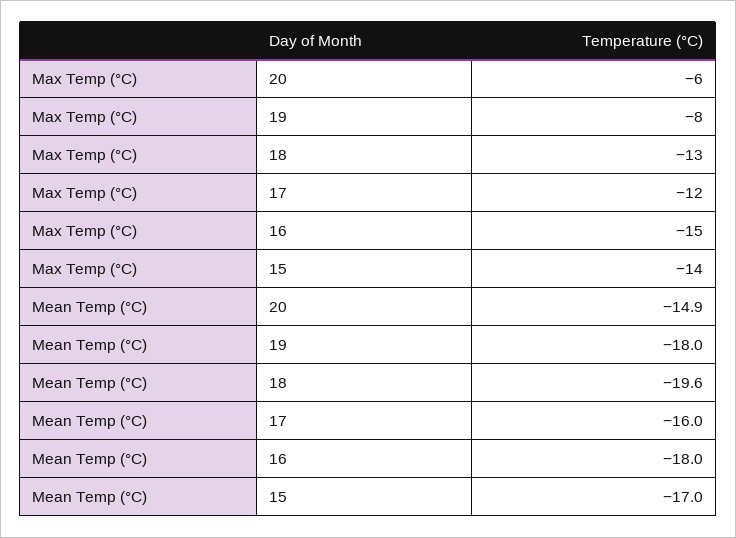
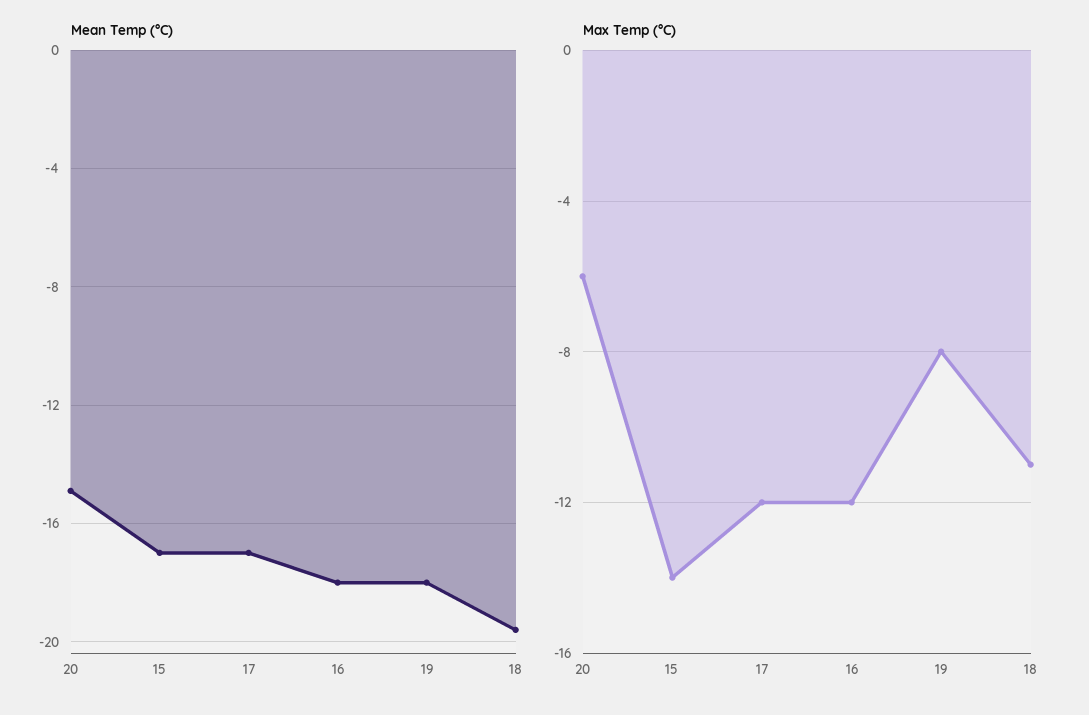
  {
    "Max Temp (°C)": {
      "20": -6,
      "19": -8,
-     "18": -13,
+     "18": -11,
      "17": -12,
-     "16": -15,
+     "16": -12,
      "15": -14
    },
    "Mean Temp (°C)": {
      "20": -14.9,
      "19": -18,
      "18": -19.6,
-     "17": -16,
+     "17": -17,
      "16": -18,
      "15": -17
    }
  }

